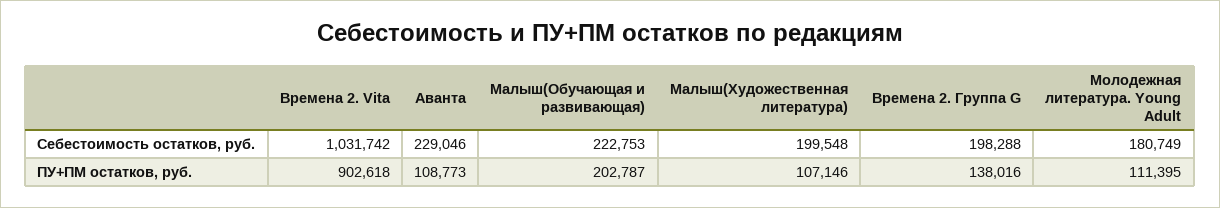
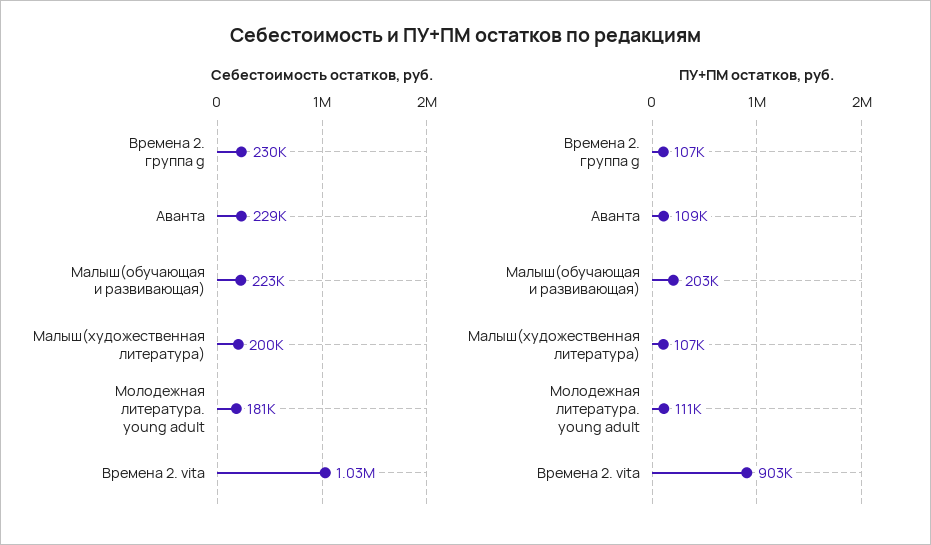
  {
    "Себестоимость остатков, руб.": {
      "Времена 2. Vita": 1031742,
      "Аванта": 229046,
      "Малыш(Обучающая и развивающая)": 222753,
      "Малыш(Художественная литература)": 199548,
-     "Времена 2. Группа G": 198288,
+     "Времена 2. Группа G": 230000,
      "Молодежная литература. Young Adult": 180749
    },
    "ПУ+ПМ остатков, руб.": {
      "Времена 2. Vita": 902618,
      "Аванта": 108773,
      "Малыш(Обучающая и развивающая)": 202787,
      "Малыш(Художественная литература)": 107146,
-     "Времена 2. Группа G": 138016,
+     "Времена 2. Группа G": 107000,
      "Молодежная литература. Young Adult": 111395
    }
  }

